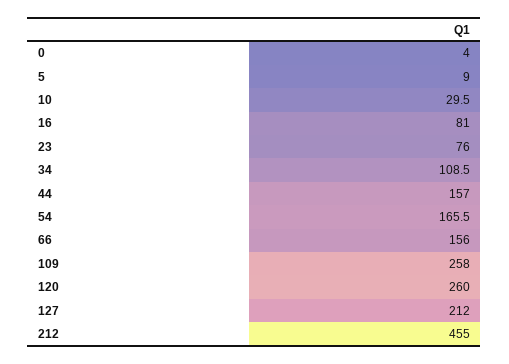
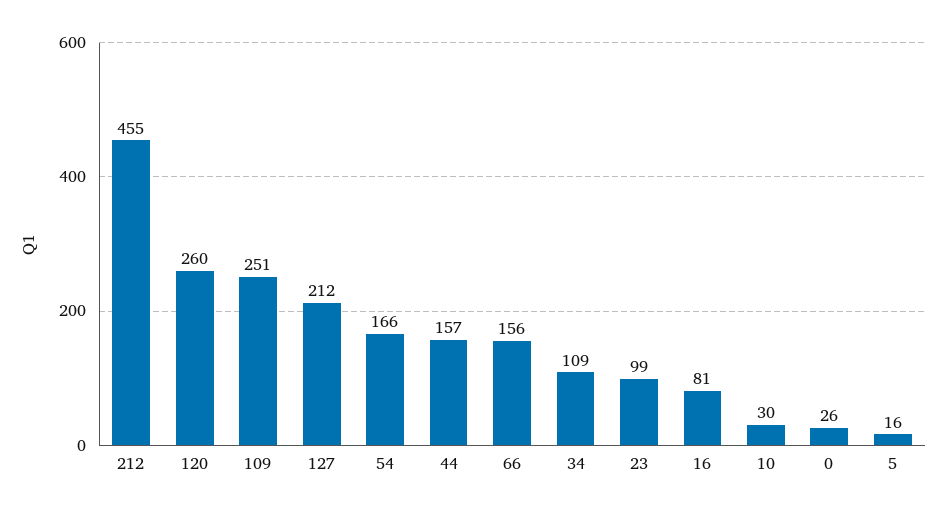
  {
-   "0": 4,
+   "0": 26,
-   "5": 9,
+   "5": 16,
    "10": 29.5,
    "16": 81,
-   "23": 76,
+   "23": 99,
    "34": 108.5,
    "44": 157,
    "54": 165.5,
    "66": 156,
-   "109": 258,
+   "109": 251,
    "120": 260,
    "127": 212,
    "212": 455
  }

